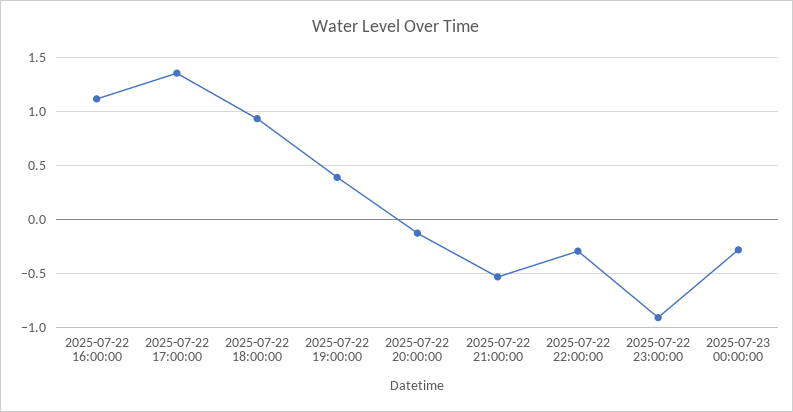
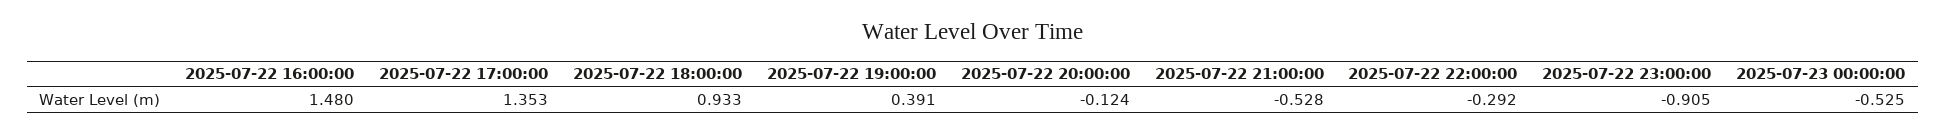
  {
-   "2025-07-22 16:00:00": 1.1,
+   "2025-07-22 16:00:00": 1.48,
    "2025-07-22 17:00:00": 1.353,
    "2025-07-22 18:00:00": 0.933,
    "2025-07-22 19:00:00": 0.391,
    "2025-07-22 20:00:00": -0.124,
    "2025-07-22 21:00:00": -0.528,
    "2025-07-22 22:00:00": -0.292,
    "2025-07-22 23:00:00": -0.905,
-   "2025-07-23 00:00:00": -0.3
+   "2025-07-23 00:00:00": -0.525
  }

